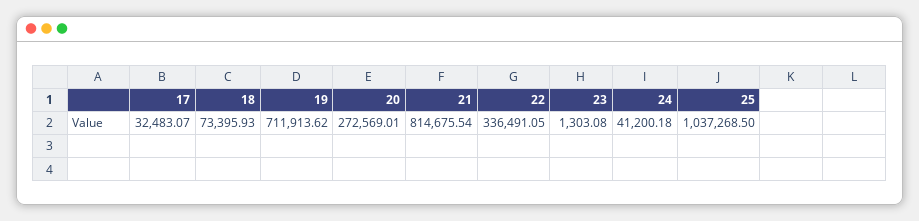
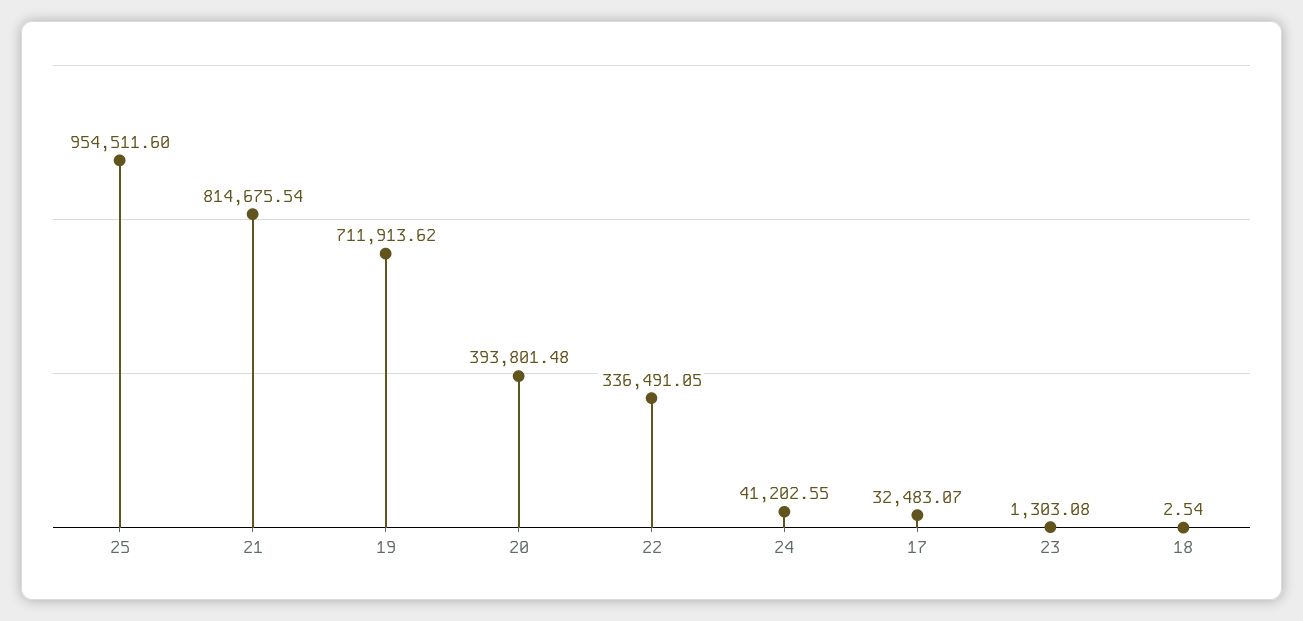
  {
    "17": 32483.07,
-   "18": 73395.93,
+   "18": 2.54,
    "19": 711913.62,
-   "20": 272569.01,
+   "20": 393801.48,
    "21": 814675.54,
    "22": 336491.05,
    "23": 1303.08,
-   "24": 41200.18,
+   "24": 41202.55,
-   "25": 1037268.5
+   "25": 954511.6
  }

